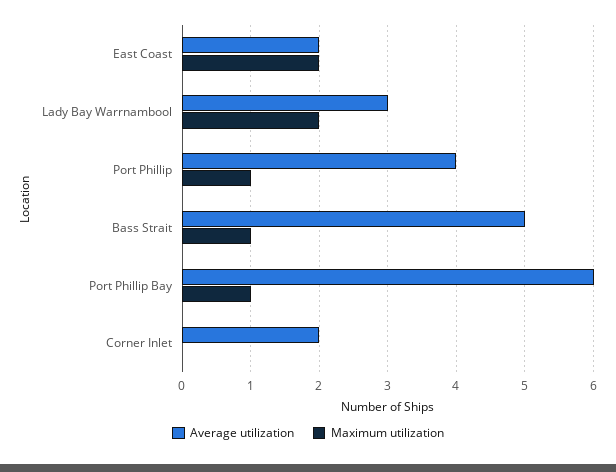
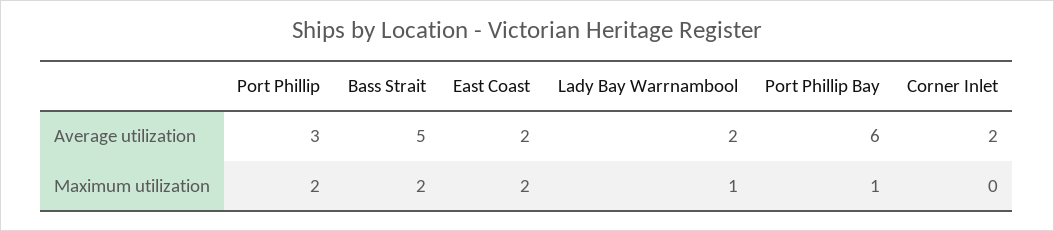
  {
    "Average utilization": {
      "East Coast": 2,
-     "Lady Bay Warrnambool": 3,
+     "Lady Bay Warrnambool": 2,
-     "Port Phillip": 4,
+     "Port Phillip": 3,
      "Bass Strait": 5,
      "Port Phillip Bay": 6,
      "Corner Inlet": 2
    },
    "Maximum utilization": {
      "East Coast": 2,
-     "Lady Bay Warrnambool": 2,
+     "Lady Bay Warrnambool": 1,
-     "Port Phillip": 1,
+     "Port Phillip": 2,
-     "Bass Strait": 1,
+     "Bass Strait": 2,
      "Port Phillip Bay": 1,
      "Corner Inlet": 0
    }
  }

